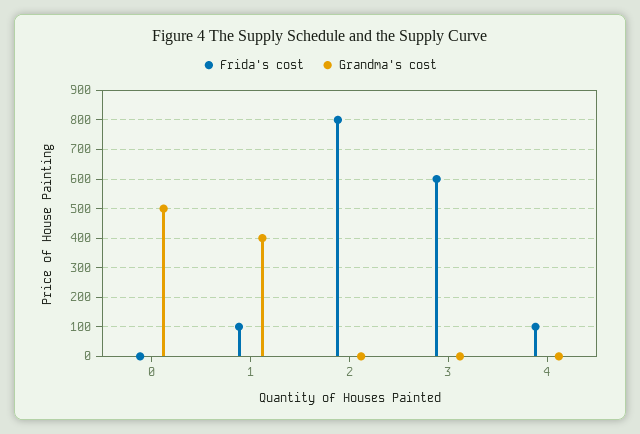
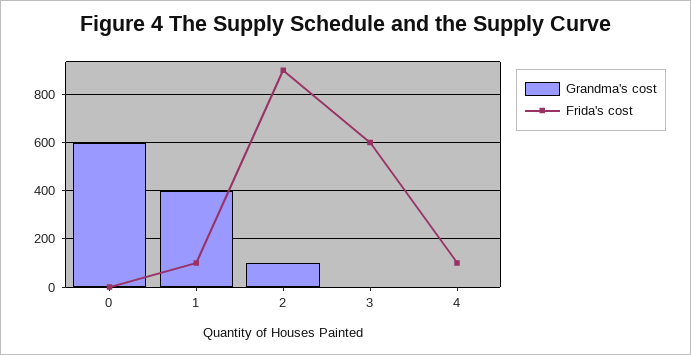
  {
    "Frida's cost": {
      "0": 0,
      "1": 100,
-     "2": 800,
+     "2": 900,
      "3": 600,
      "4": 100
    },
    "Grandma's cost": {
-     "0": 500,
+     "0": 600,
      "1": 400,
-     "2": 0,
+     "2": 100,
      "3": 0,
      "4": 0
    }
  }

